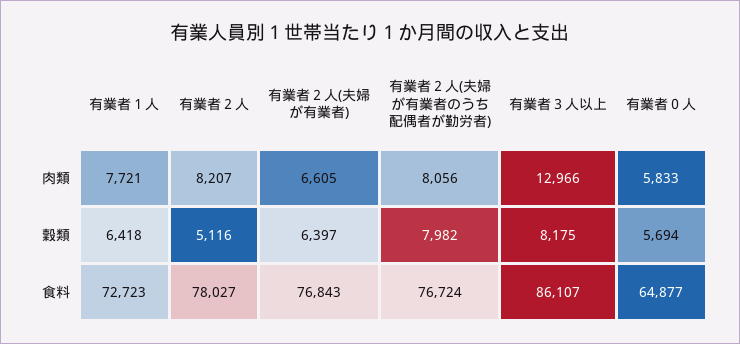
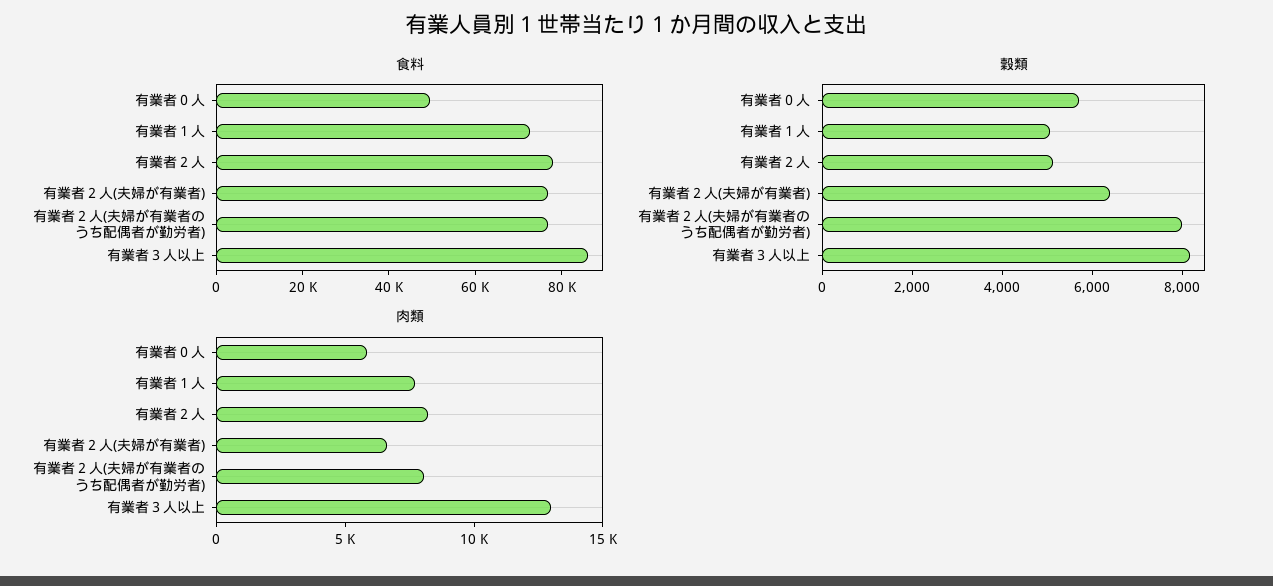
  {
    "肉類": {
      "有業者１人": 7721,
      "有業者２人": 8207,
      "有業者２人(夫婦が有業者)": 6605,
      "有業者２人(夫婦が有業者のうち配偶者が勤労者)": 8056,
      "有業者３人以上": 12966,
      "有業者０人": 5833
    },
    "穀類": {
-     "有業者１人": 6418,
+     "有業者１人": 5000,
      "有業者２人": 5116,
      "有業者２人(夫婦が有業者)": 6397,
      "有業者２人(夫婦が有業者のうち配偶者が勤労者)": 7982,
      "有業者３人以上": 8175,
      "有業者０人": 5694
    },
    "食料": {
      "有業者１人": 72723,
      "有業者２人": 78027,
      "有業者２人(夫婦が有業者)": 76843,
      "有業者２人(夫婦が有業者のうち配偶者が勤労者)": 76724,
      "有業者３人以上": 86107,
-     "有業者０人": 64877
+     "有業者０人": 50000
    }
  }

